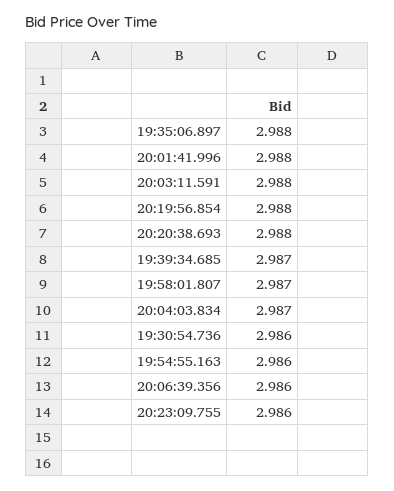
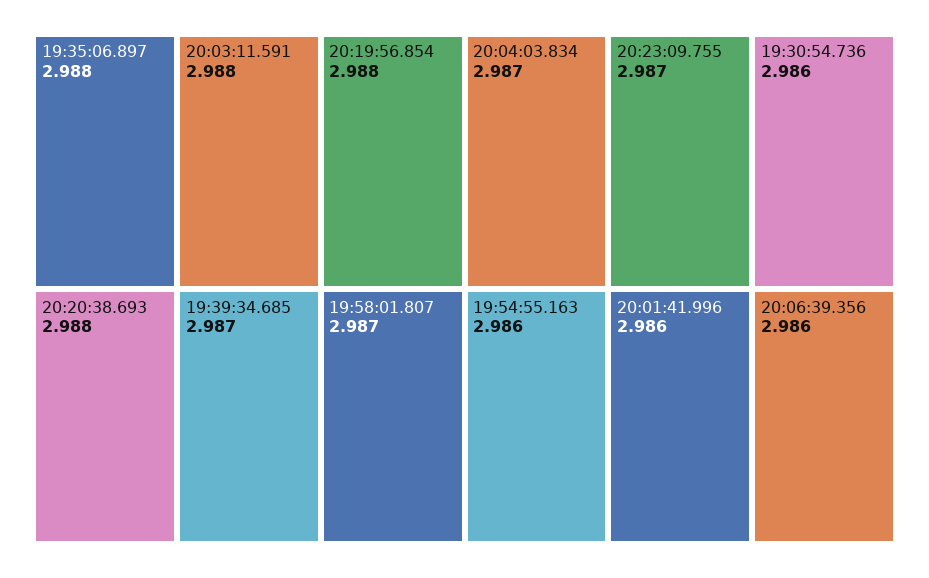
  {
    "19:35:06.897": 2.988,
-   "20:01:41.996": 2.988,
+   "20:01:41.996": 2.986,
    "20:03:11.591": 2.988,
    "20:19:56.854": 2.988,
    "20:20:38.693": 2.988,
    "19:39:34.685": 2.987,
    "19:58:01.807": 2.987,
    "20:04:03.834": 2.987,
    "19:30:54.736": 2.986,
    "19:54:55.163": 2.986,
    "20:06:39.356": 2.986,
-   "20:23:09.755": 2.986
+   "20:23:09.755": 2.987
  }

